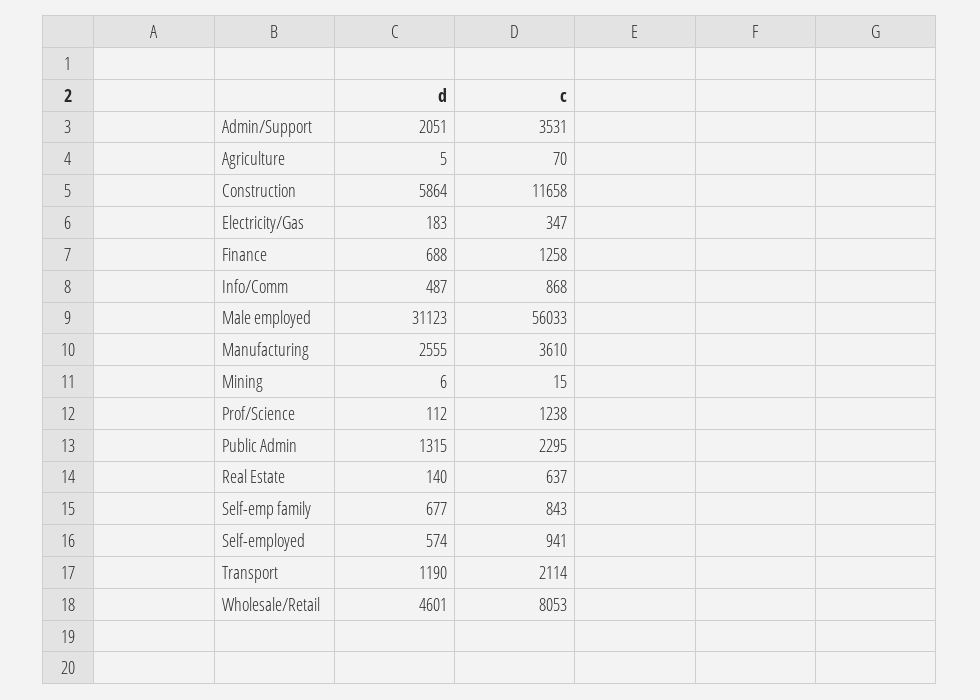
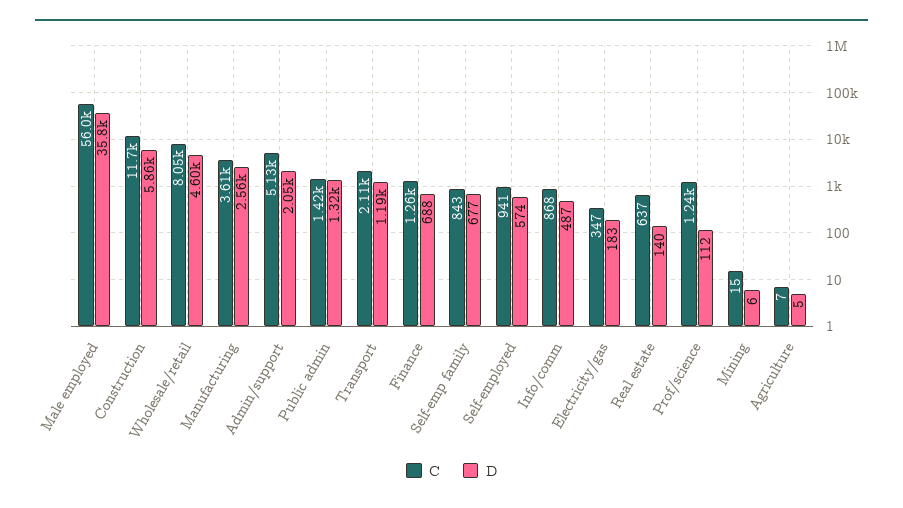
  {
    "d": {
      "Admin/Support": 2051,
      "Agriculture": 5,
      "Construction": 5864,
      "Electricity/Gas": 183,
      "Finance": 688,
      "Info/Comm": 487,
-     "Male employed": 31123,
+     "Male employed": 35800,
      "Manufacturing": 2555,
      "Mining": 6,
      "Prof/Science": 112,
      "Public Admin": 1315,
      "Real Estate": 140,
      "Self-emp family": 677,
      "Self-employed": 574,
      "Transport": 1190,
      "Wholesale/Retail": 4601
    },
    "c": {
-     "Admin/Support": 3531,
+     "Admin/Support": 5130,
-     "Agriculture": 70,
+     "Agriculture": 7,
      "Construction": 11658,
      "Electricity/Gas": 347,
      "Finance": 1258,
      "Info/Comm": 868,
      "Male employed": 56033,
      "Manufacturing": 3610,
      "Mining": 15,
      "Prof/Science": 1238,
-     "Public Admin": 2295,
+     "Public Admin": 1420,
      "Real Estate": 637,
      "Self-emp family": 843,
      "Self-employed": 941,
      "Transport": 2114,
      "Wholesale/Retail": 8053
    }
  }

